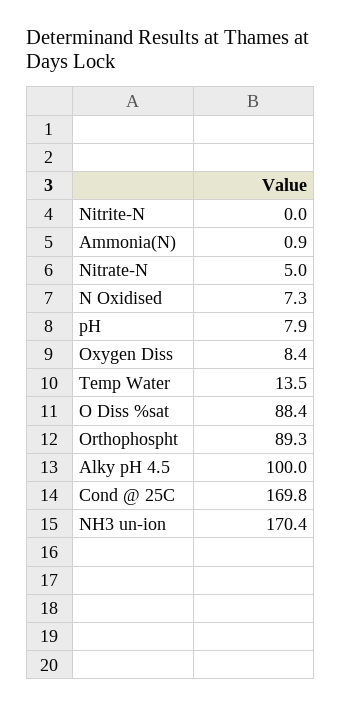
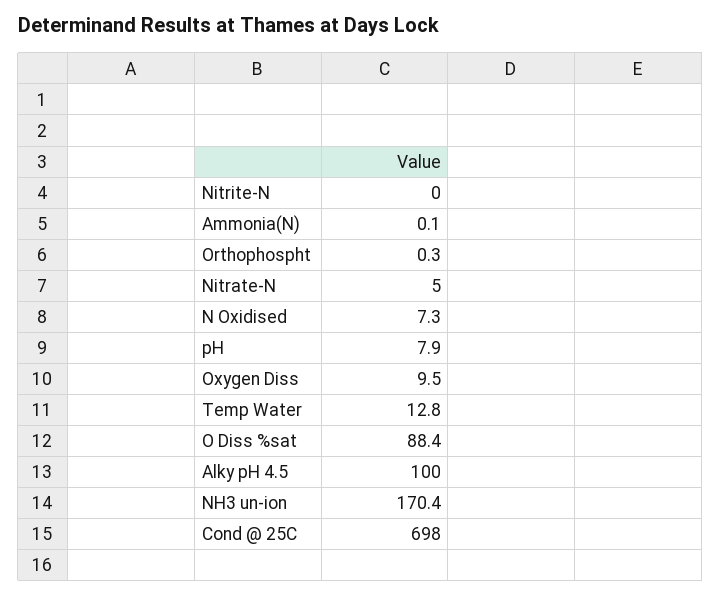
  {
    "Nitrite-N": 0,
-   "Ammonia(N)": 0.9,
+   "Ammonia(N)": 0.1,
    "Nitrate-N": 5,
    "N Oxidised": 7.3,
    "pH": 7.9,
-   "Oxygen Diss": 8.4,
+   "Oxygen Diss": 9.5,
-   "Temp Water": 13.5,
+   "Temp Water": 12.8,
    "O Diss %sat": 88.4,
-   "Orthophospht": 89.3,
+   "Orthophospht": 0.3,
    "Alky pH 4.5": 100,
-   "Cond @ 25C": 169.8,
+   "Cond @ 25C": 698,
    "NH3 un-ion": 170.4
  }

